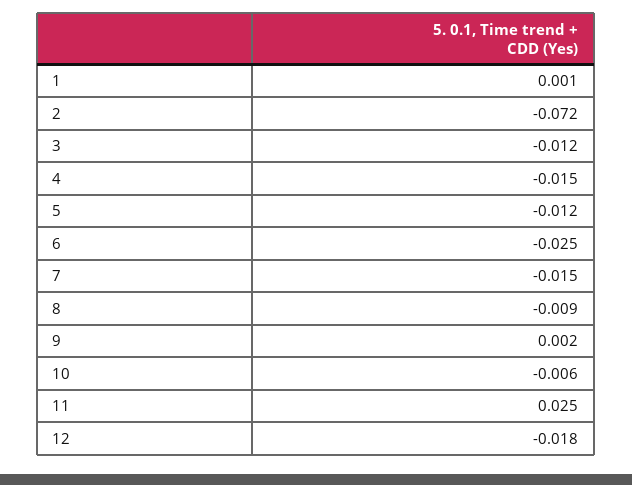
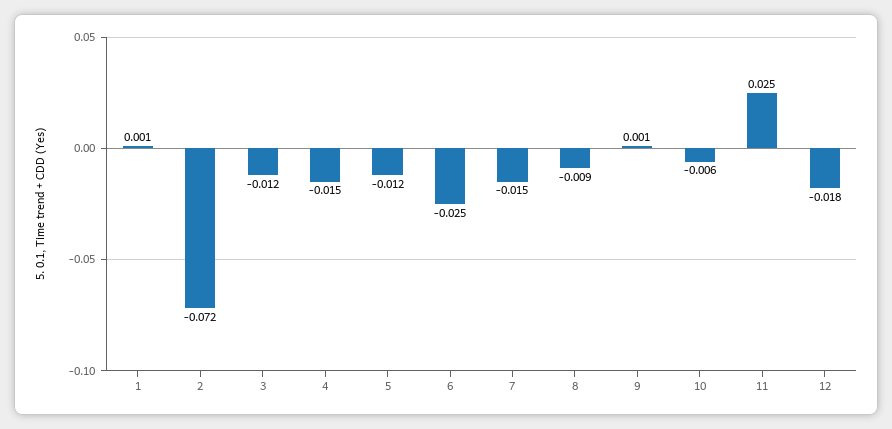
  {
    "1": 0.001,
    "2": -0.072,
    "3": -0.012,
    "4": -0.015,
    "5": -0.012,
    "6": -0.025,
    "7": -0.015,
    "8": -0.009,
-   "9": 0.002,
+   "9": 0.001,
    "10": -0.006,
    "11": 0.025,
    "12": -0.018
  }

